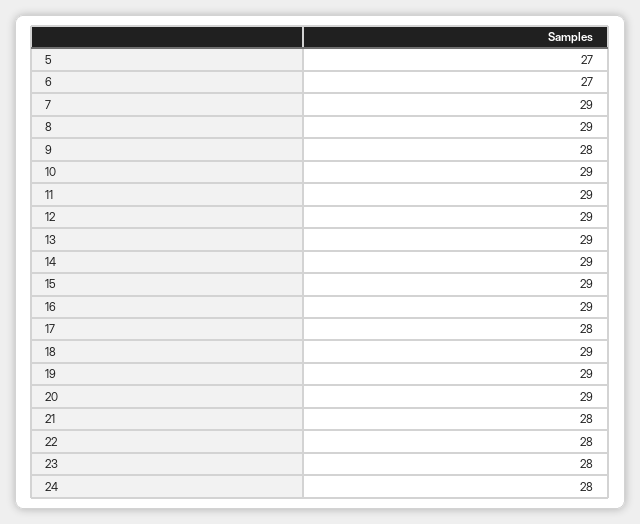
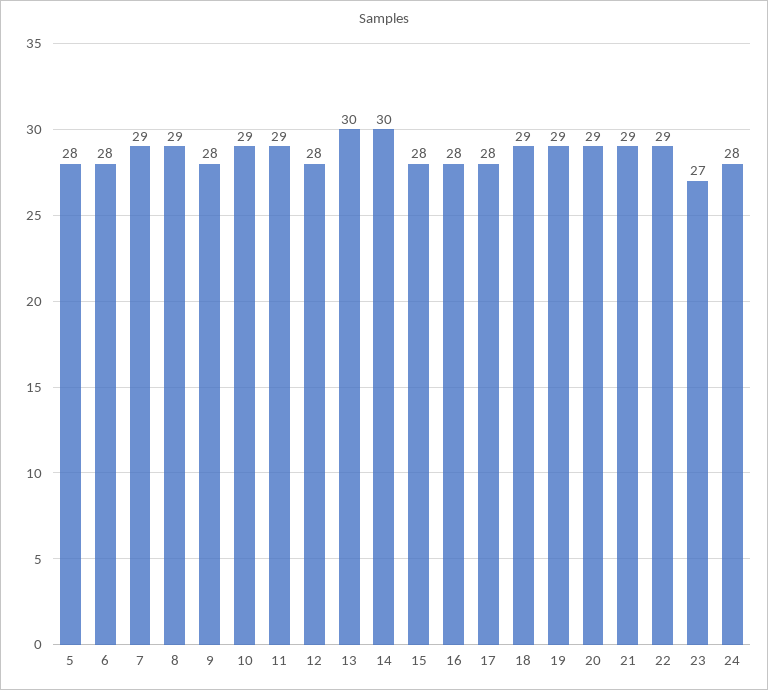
  {
-   "5": 27,
+   "5": 28,
-   "6": 27,
+   "6": 28,
    "7": 29,
    "8": 29,
    "9": 28,
    "10": 29,
    "11": 29,
-   "12": 29,
+   "12": 28,
-   "13": 29,
+   "13": 30,
-   "14": 29,
+   "14": 30,
-   "15": 29,
+   "15": 28,
-   "16": 29,
+   "16": 28,
    "17": 28,
    "18": 29,
    "19": 29,
    "20": 29,
-   "21": 28,
+   "21": 29,
-   "22": 28,
+   "22": 29,
-   "23": 28,
+   "23": 27,
    "24": 28
  }

